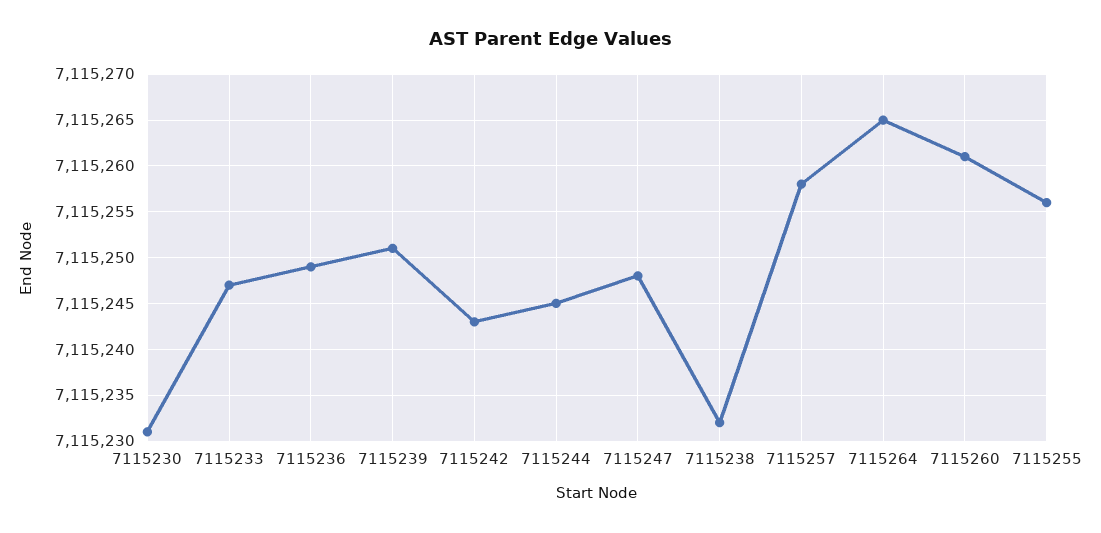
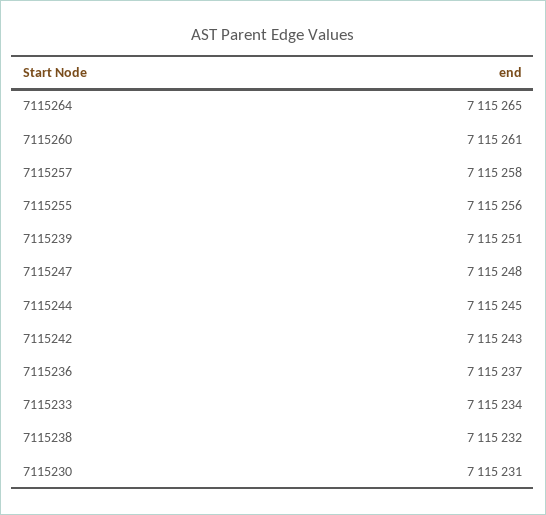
  {
    "7115230": 7115231,
-   "7115233": 7115247,
+   "7115233": 7115234,
-   "7115236": 7115249,
+   "7115236": 7115237,
    "7115239": 7115251,
    "7115242": 7115243,
    "7115244": 7115245,
    "7115247": 7115248,
    "7115238": 7115232,
    "7115257": 7115258,
    "7115264": 7115265,
    "7115260": 7115261,
    "7115255": 7115256
  }

